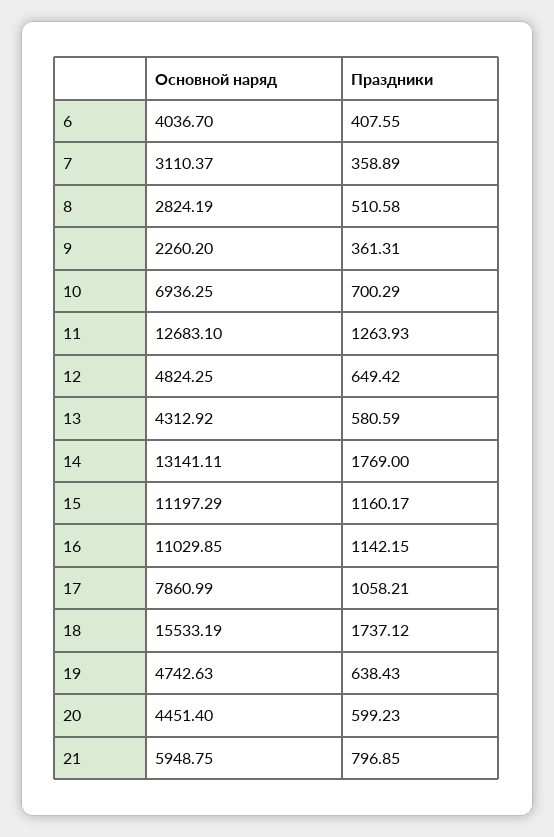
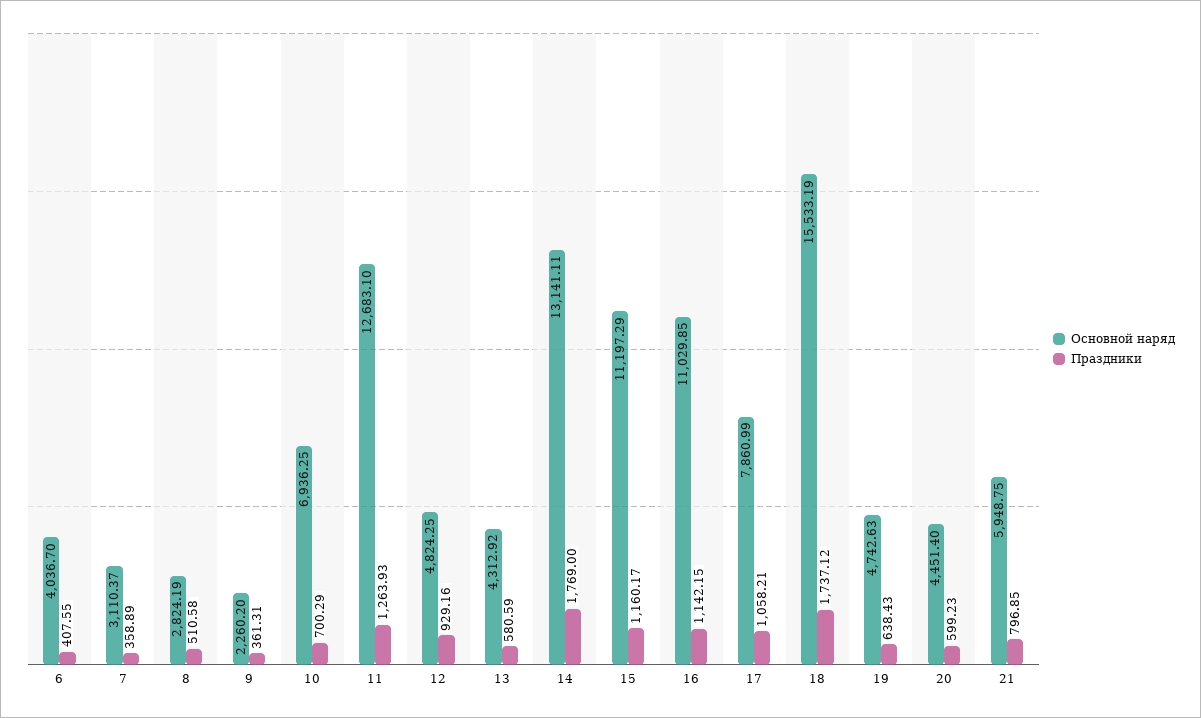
  {
    "Основной наряд": {
      "6": 4036.7,
      "7": 3110.37,
      "8": 2824.19,
      "9": 2260.2,
      "10": 6936.25,
      "11": 12683.1,
      "12": 4824.25,
      "13": 4312.92,
      "14": 13141.11,
      "15": 11197.29,
      "16": 11029.85,
      "17": 7860.99,
      "18": 15533.19,
      "19": 4742.63,
      "20": 4451.4,
      "21": 5948.75
    },
    "Праздники": {
      "6": 407.55,
      "7": 358.89,
      "8": 510.58,
      "9": 361.31,
      "10": 700.29,
      "11": 1263.93,
-     "12": 649.42,
+     "12": 929.16,
      "13": 580.59,
      "14": 1769,
      "15": 1160.17,
      "16": 1142.15,
      "17": 1058.21,
      "18": 1737.12,
      "19": 638.43,
      "20": 599.23,
      "21": 796.85
    }
  }

